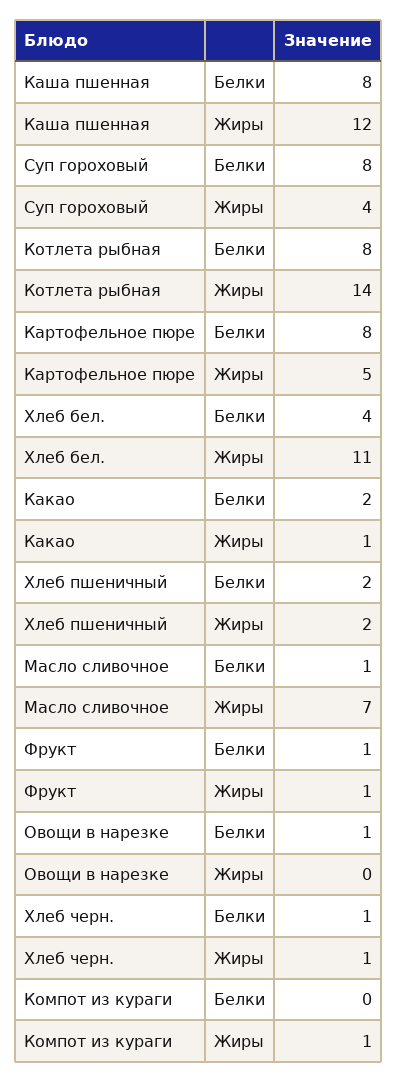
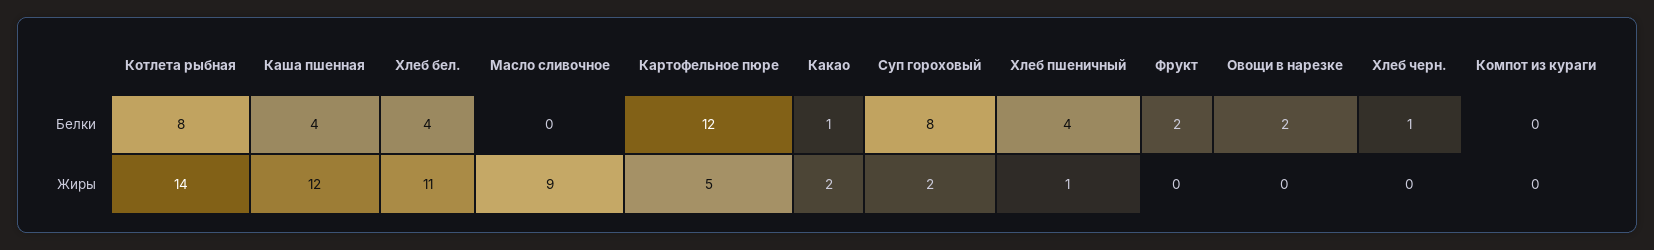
  {
    "Каша пшенная": {
-     "Белки": 8,
+     "Белки": 4,
      "Жиры": 12
    },
    "Суп гороховый": {
      "Белки": 8,
-     "Жиры": 4
+     "Жиры": 2
    },
    "Котлета рыбная": {
      "Белки": 8,
      "Жиры": 14
    },
    "Картофельное пюре": {
-     "Белки": 8,
+     "Белки": 12,
      "Жиры": 5
    },
    "Хлеб бел.": {
      "Белки": 4,
      "Жиры": 11
    },
    "Какао": {
-     "Белки": 2,
+     "Белки": 1,
-     "Жиры": 1
+     "Жиры": 2
    },
    "Хлеб пшеничный": {
-     "Белки": 2,
+     "Белки": 4,
-     "Жиры": 2
+     "Жиры": 1
    },
    "Масло сливочное": {
-     "Белки": 1,
+     "Белки": 0,
-     "Жиры": 7
+     "Жиры": 9
    },
    "Фрукт": {
-     "Белки": 1,
+     "Белки": 2,
-     "Жиры": 1
+     "Жиры": 0
    },
    "Овощи в нарезке": {
-     "Белки": 1,
+     "Белки": 2,
      "Жиры": 0
    },
    "Хлеб черн.": {
      "Белки": 1,
-     "Жиры": 1
+     "Жиры": 0
    },
    "Компот из кураги": {
      "Белки": 0,
-     "Жиры": 1
+     "Жиры": 0
    }
  }

